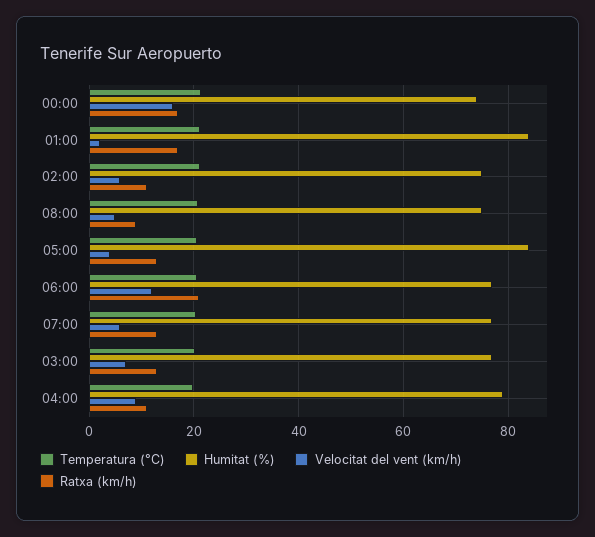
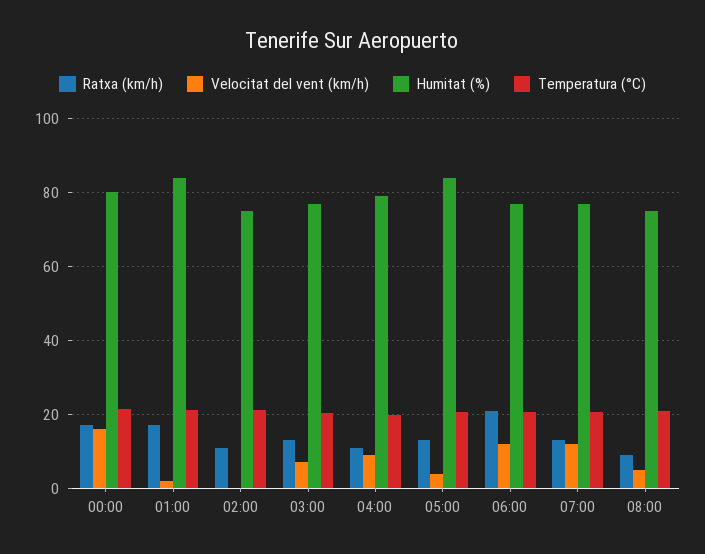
  {
    "Temperatura (°C)": {
      "00:00": 22,
      "01:00": 22,
      "02:00": 22,
      "08:00": 20,
      "05:00": 20,
      "06:00": 20,
      "07:00": 20,
      "03:00": 20,
      "04:00": 20
    },
    "Humitat (%)": {
-     "00:00": 74,
+     "00:00": 80,
      "01:00": 84,
      "02:00": 76,
      "08:00": 76,
      "05:00": 84,
      "06:00": 78,
      "07:00": 78,
      "03:00": 78,
      "04:00": 80
    },
    "Velocitat del vent (km/h)": {
      "00:00": 16,
      "01:00": 2,
-     "02:00": 6,
+     "02:00": 0,
      "08:00": 6,
      "05:00": 4,
      "06:00": 12,
-     "07:00": 6,
+     "07:00": 12,
      "03:00": 8,
      "04:00": 10
    },
    "Ratxa (km/h)": {
      "00:00": 18,
      "01:00": 18,
      "02:00": 12,
      "08:00": 10,
      "05:00": 14,
      "06:00": 22,
      "07:00": 14,
      "03:00": 14,
      "04:00": 12
    }
  }

